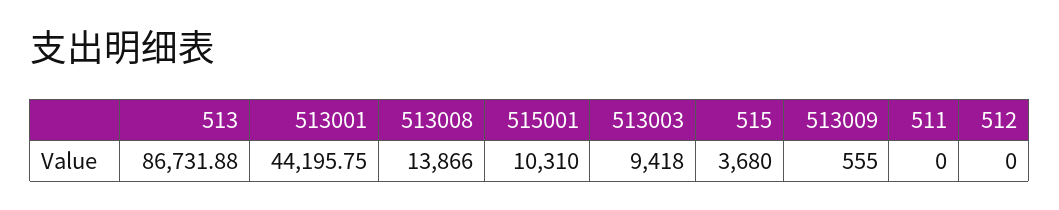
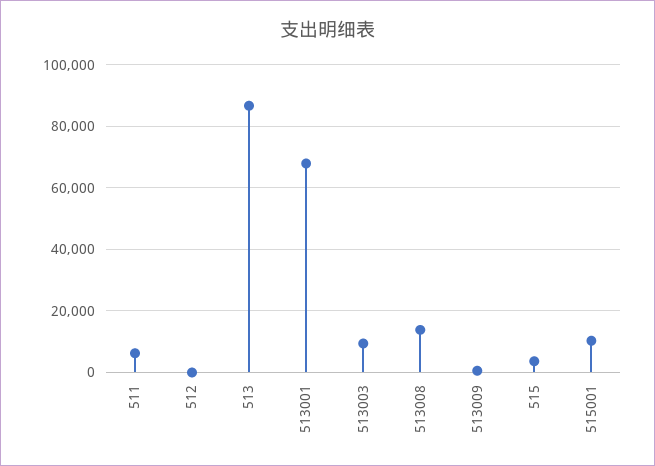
  {
    "513": 86731.88,
-   "513001": 44195.75,
+   "513001": 68000,
    "513008": 13866,
    "515001": 10310,
    "513003": 9418,
    "515": 3680,
    "513009": 555,
-   "511": 0,
+   "511": 6000,
    "512": 0
  }

